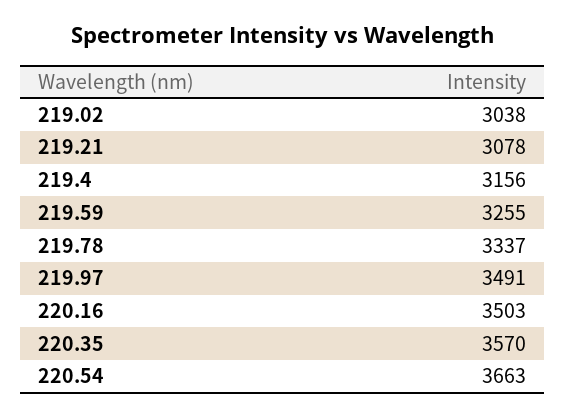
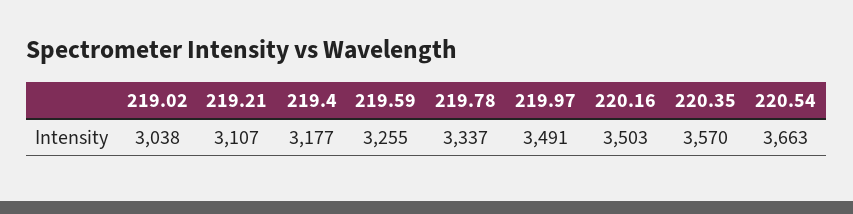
  {
    "219.02": 3038,
-   "219.21": 3078,
+   "219.21": 3107,
-   "219.4": 3156,
+   "219.4": 3177,
    "219.59": 3255,
    "219.78": 3337,
    "219.97": 3491,
    "220.16": 3503,
    "220.35": 3570,
    "220.54": 3663
  }

